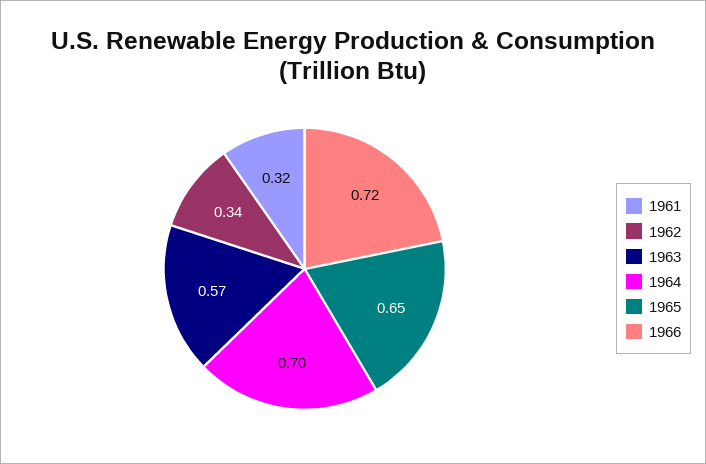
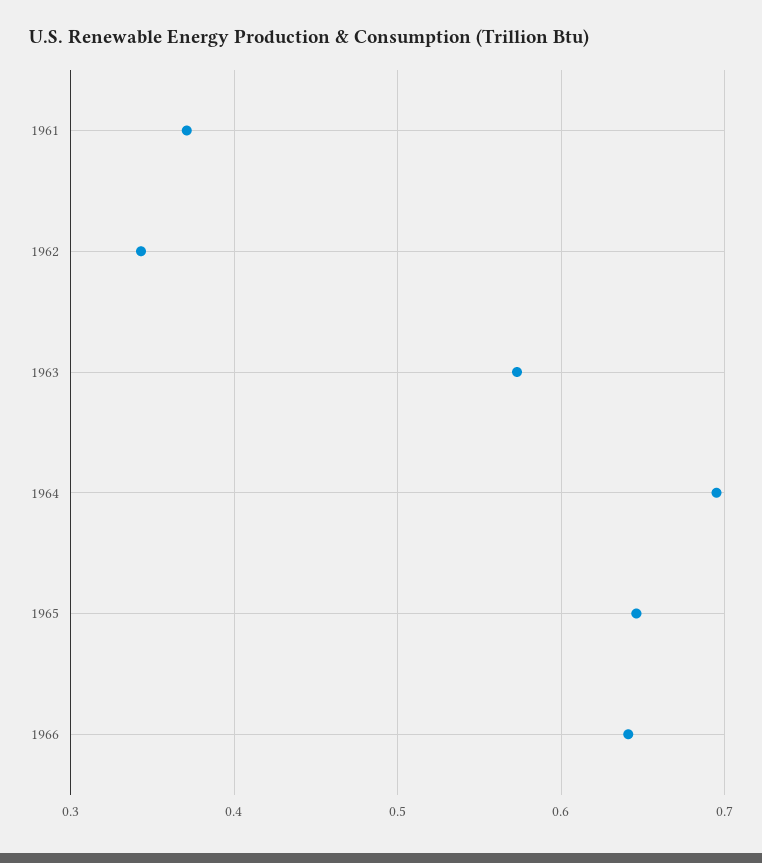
  {
-   "1961": 0.32,
+   "1961": 0.37,
    "1962": 0.34,
    "1963": 0.57,
    "1964": 0.7,
    "1965": 0.65,
-   "1966": 0.72
+   "1966": 0.64
  }

